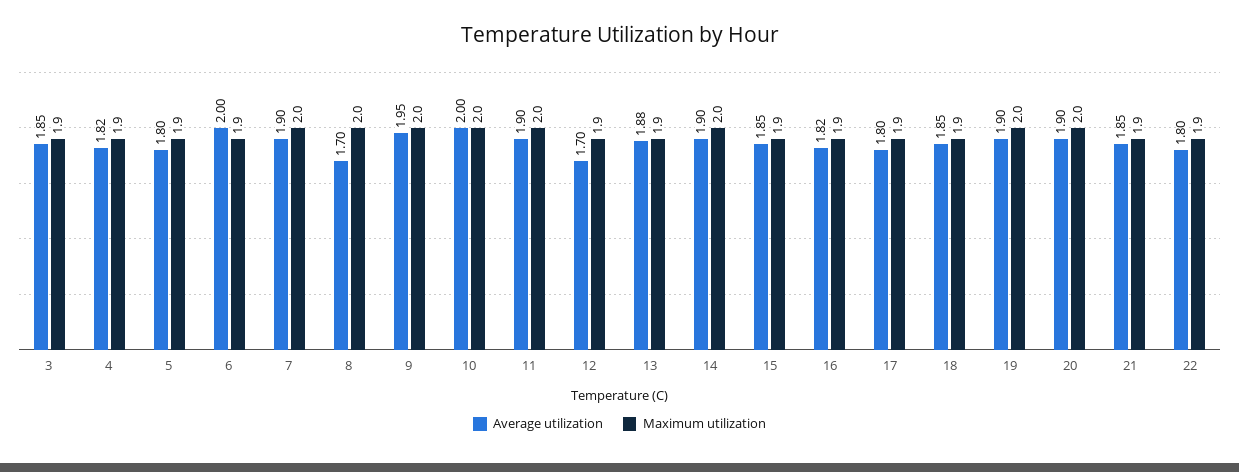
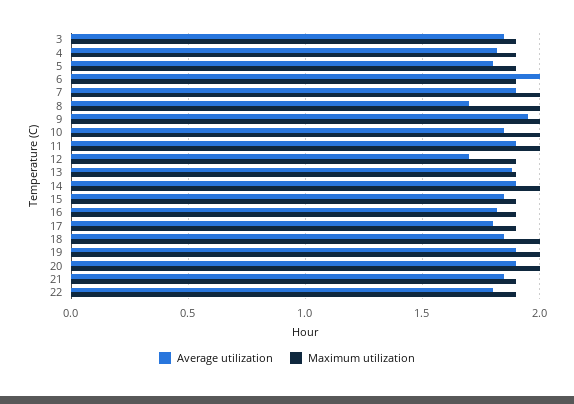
  {
    "Average utilization": {
      "3": 1.85,
      "4": 1.82,
      "5": 1.8,
      "6": 2,
      "7": 1.9,
      "8": 1.7,
      "9": 1.95,
-     "10": 2,
+     "10": 1.85,
      "11": 1.9,
      "12": 1.7,
      "13": 1.88,
      "14": 1.9,
      "15": 1.85,
      "16": 1.82,
      "17": 1.8,
      "18": 1.85,
      "19": 1.9,
      "20": 1.9,
      "21": 1.85,
      "22": 1.8
    },
    "Maximum utilization": {
      "3": 1.9,
      "4": 1.9,
      "5": 1.9,
      "6": 1.9,
      "7": 2,
      "8": 2,
      "9": 2,
      "10": 2,
      "11": 2,
      "12": 1.9,
      "13": 1.9,
      "14": 2,
      "15": 1.9,
      "16": 1.9,
      "17": 1.9,
-     "18": 1.9,
+     "18": 2,
      "19": 2,
      "20": 2,
      "21": 1.9,
      "22": 1.9
    }
  }

